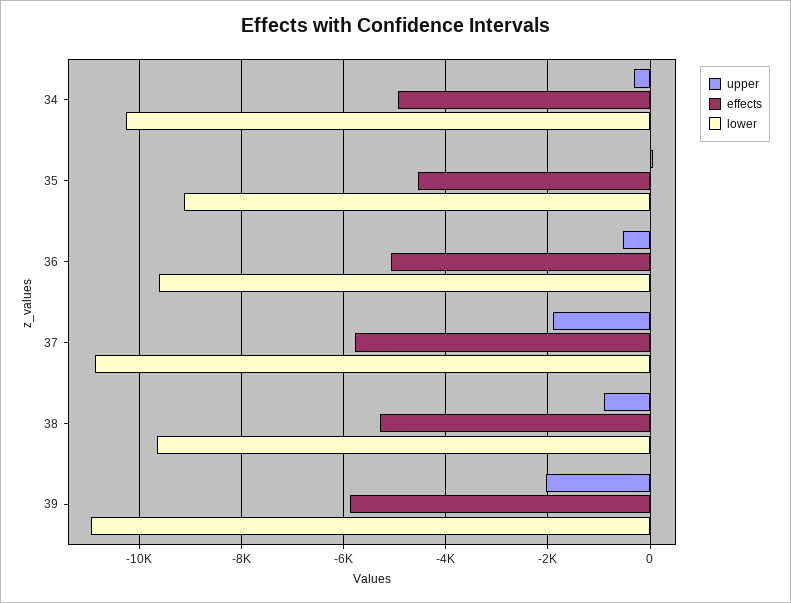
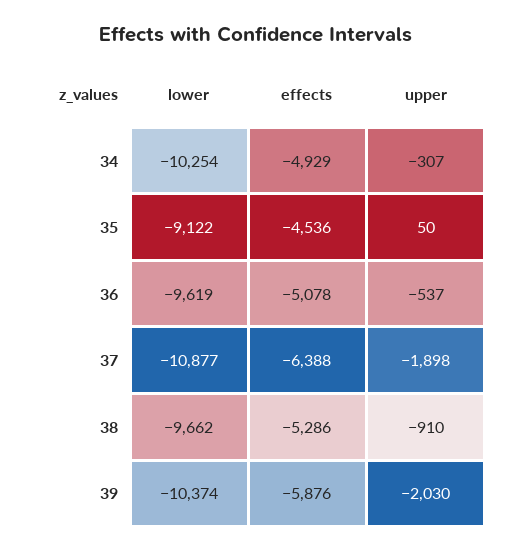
  {
    "upper": {
      "34": -307,
      "35": 50,
      "36": -537,
      "37": -1898,
      "38": -910,
      "39": -2030
    },
    "effects": {
      "34": -4929,
      "35": -4536,
      "36": -5078,
-     "37": -5800,
+     "37": -6388,
      "38": -5286,
      "39": -5876
    },
    "lower": {
      "34": -10254,
      "35": -9122,
      "36": -9619,
      "37": -10877,
      "38": -9662,
-     "39": -11000
+     "39": -10374
    }
  }

